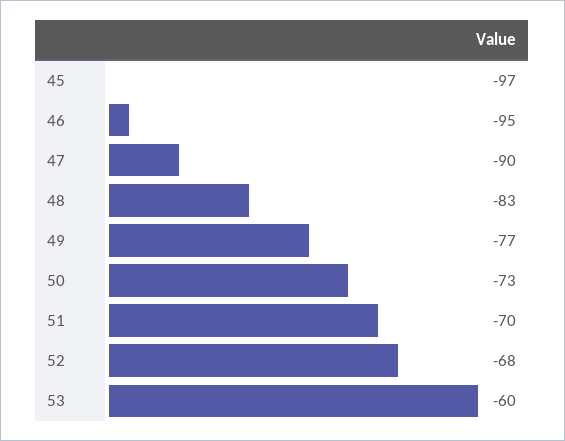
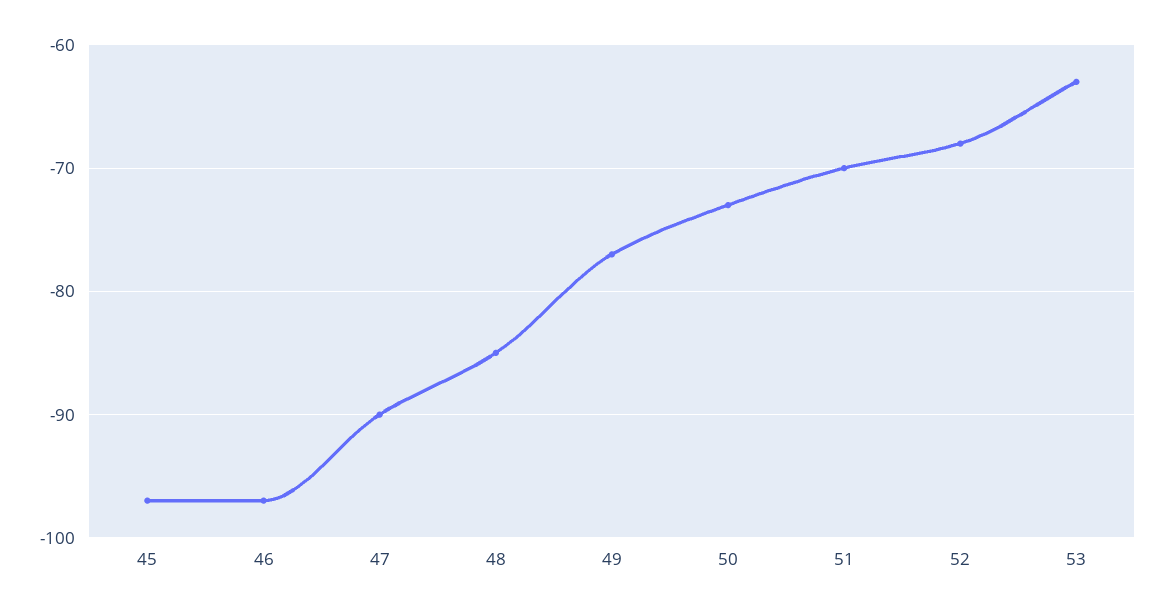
  {
    "45": -97,
-   "46": -95,
+   "46": -97,
    "47": -90,
-   "48": -83,
+   "48": -85,
    "49": -77,
    "50": -73,
    "51": -70,
    "52": -68,
-   "53": -60
+   "53": -63
  }

